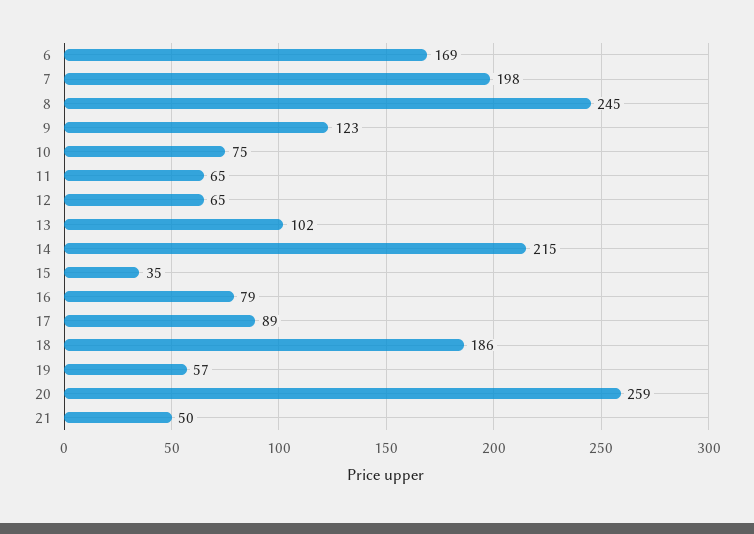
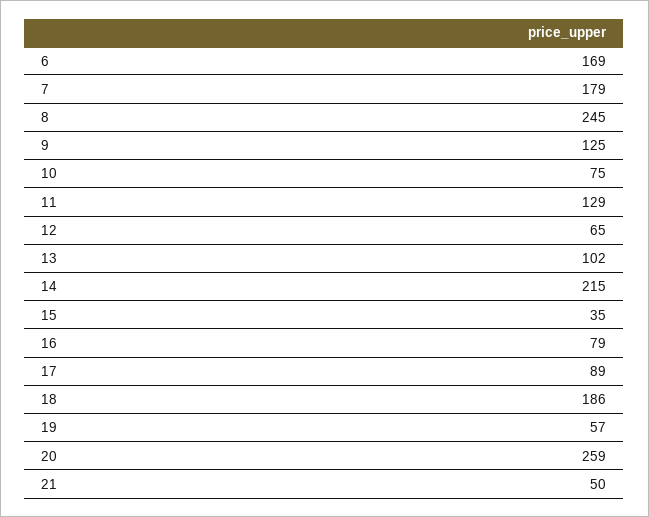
  {
    "6": 169,
-   "7": 198,
+   "7": 179,
    "8": 245,
-   "9": 123,
+   "9": 125,
    "10": 75,
-   "11": 65,
+   "11": 129,
    "12": 65,
    "13": 102,
    "14": 215,
    "15": 35,
    "16": 79,
    "17": 89,
    "18": 186,
    "19": 57,
    "20": 259,
    "21": 50
  }

